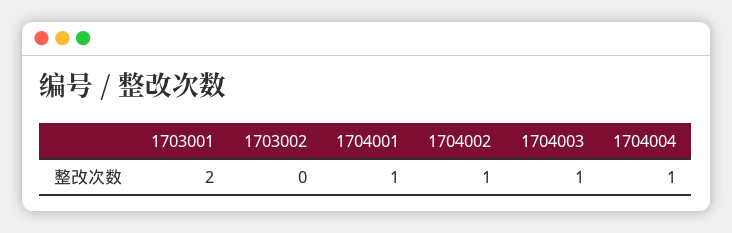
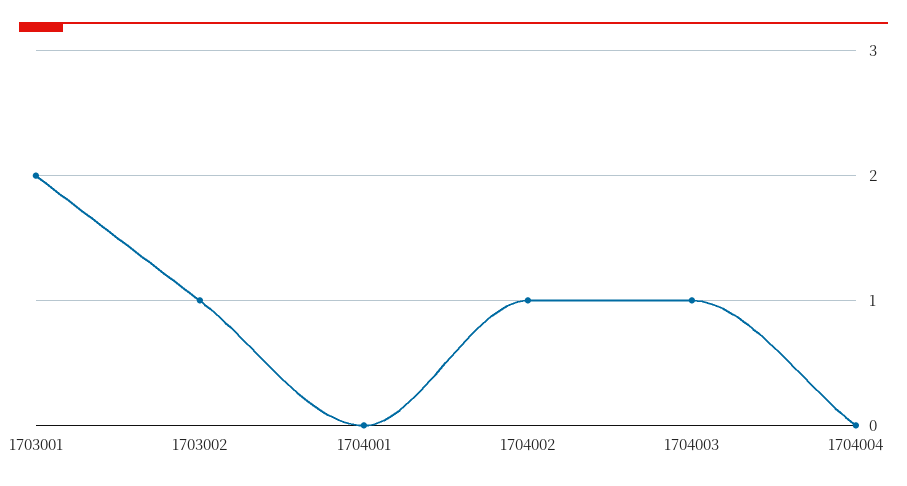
  {
    "1703001": 2,
-   "1703002": 0,
+   "1703002": 1,
-   "1704001": 1,
+   "1704001": 0,
    "1704002": 1,
    "1704003": 1,
-   "1704004": 1
+   "1704004": 0
  }

